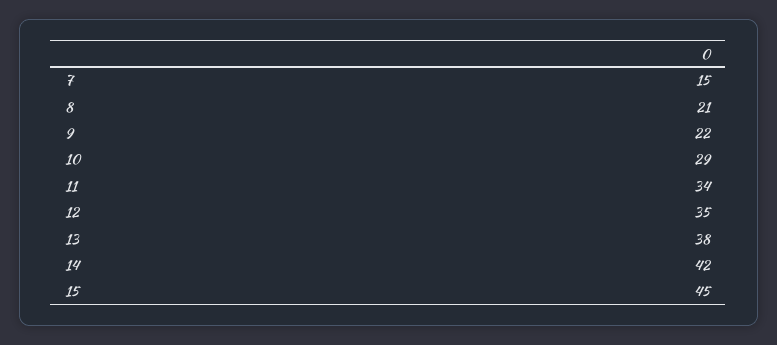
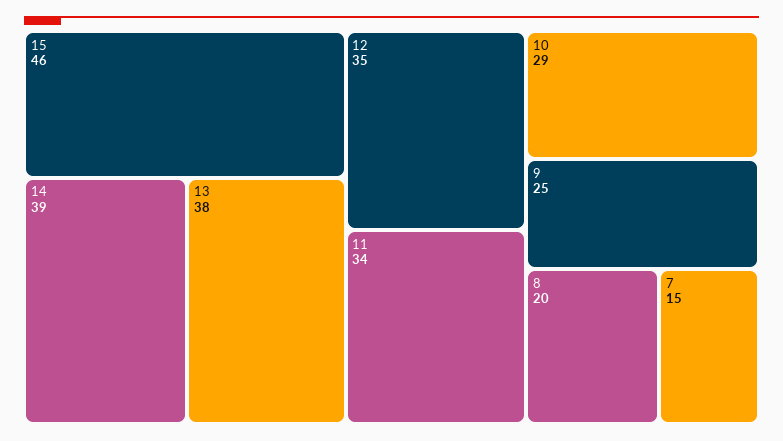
  {
    "7": 15,
-   "8": 21,
+   "8": 20,
-   "9": 22,
+   "9": 25,
    "10": 29,
    "11": 34,
    "12": 35,
    "13": 38,
-   "14": 42,
+   "14": 39,
-   "15": 45
+   "15": 46
  }

